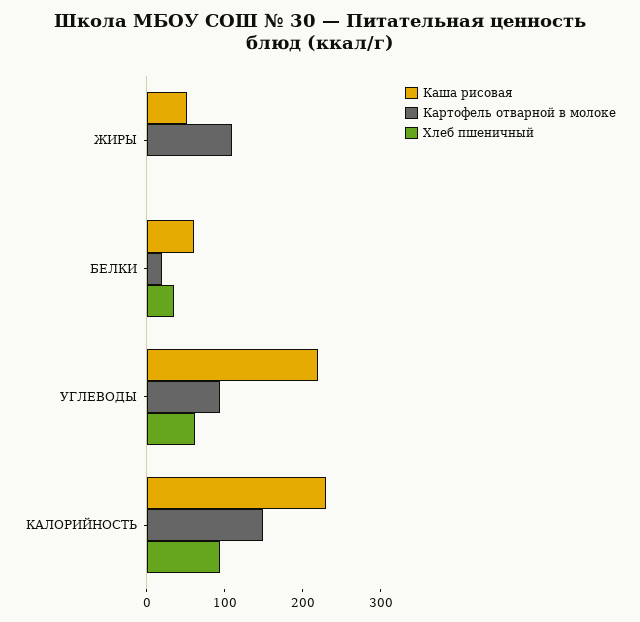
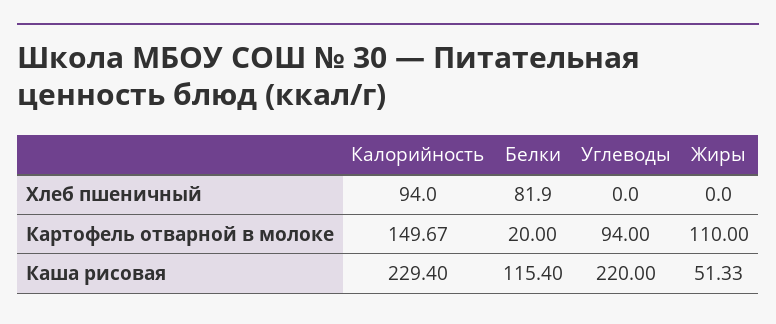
  {
    "Каша рисовая": {
      "ЖИРЫ": 51.33,
-     "БЕЛКИ": 60,
+     "БЕЛКИ": 115.4,
      "УГЛЕВОДЫ": 220,
      "КАЛОРИЙНОСТЬ": 229.4
    },
    "Картофель отварной в молоке": {
      "ЖИРЫ": 110,
      "БЕЛКИ": 20,
      "УГЛЕВОДЫ": 94,
      "КАЛОРИЙНОСТЬ": 149.67
    },
    "Хлеб пшеничный": {
      "ЖИРЫ": 0,
-     "БЕЛКИ": 40,
+     "БЕЛКИ": 81.9,
-     "УГЛЕВОДЫ": 60,
+     "УГЛЕВОДЫ": 0,
      "КАЛОРИЙНОСТЬ": 94
    }
  }

